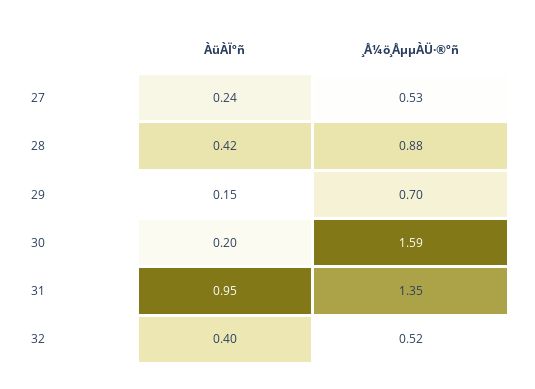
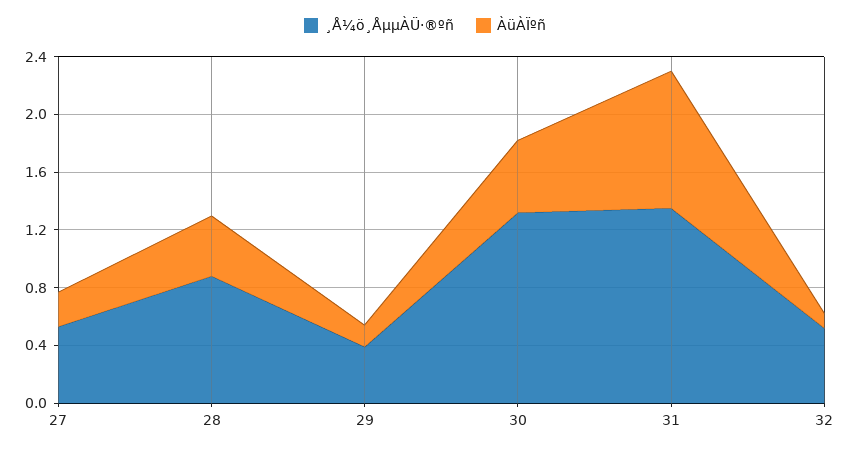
  {
    "ÀüÀÏºñ": {
      "27": 0.24,
      "28": 0.42,
      "29": 0.15,
-     "30": 0.2,
+     "30": 0.5,
      "31": 0.95,
-     "32": 0.4
+     "32": 0.1
    },
    "¸Å¼ö¸ÅµµÀÜ·®ºñ": {
      "27": 0.53,
      "28": 0.88,
-     "29": 0.7,
+     "29": 0.4,
-     "30": 1.59,
+     "30": 1.3,
      "31": 1.35,
      "32": 0.52
    }
  }

